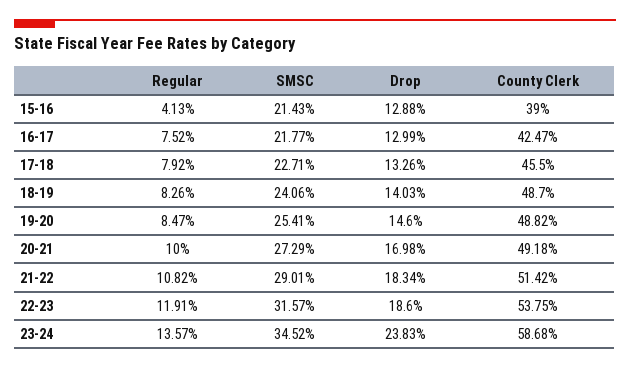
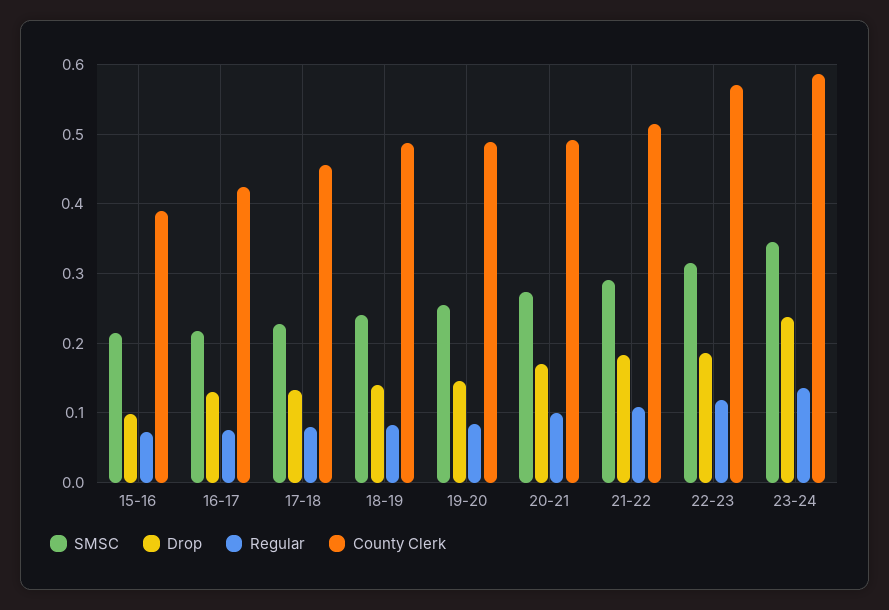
  {
    "Regular": {
-     "15-16": 0.0413,
+     "15-16": 0.07,
      "16-17": 0.0752,
      "17-18": 0.0792,
      "18-19": 0.0826,
      "19-20": 0.0847,
      "20-21": 0.1,
      "21-22": 0.1082,
      "22-23": 0.1191,
      "23-24": 0.1357
    },
    "SMSC": {
      "15-16": 0.2143,
      "16-17": 0.2177,
      "17-18": 0.2271,
      "18-19": 0.2406,
      "19-20": 0.2541,
      "20-21": 0.2729,
      "21-22": 0.2901,
      "22-23": 0.3157,
      "23-24": 0.3452
    },
    "Drop": {
-     "15-16": 0.1288,
+     "15-16": 0.1,
      "16-17": 0.1299,
      "17-18": 0.1326,
      "18-19": 0.1403,
      "19-20": 0.146,
      "20-21": 0.1698,
      "21-22": 0.1834,
      "22-23": 0.186,
      "23-24": 0.2383
    },
    "County Clerk": {
      "15-16": 0.39,
      "16-17": 0.4247,
      "17-18": 0.455,
      "18-19": 0.487,
      "19-20": 0.4882,
      "20-21": 0.4918,
      "21-22": 0.5142,
-     "22-23": 0.5375,
+     "22-23": 0.57,
      "23-24": 0.5868
    }
  }

